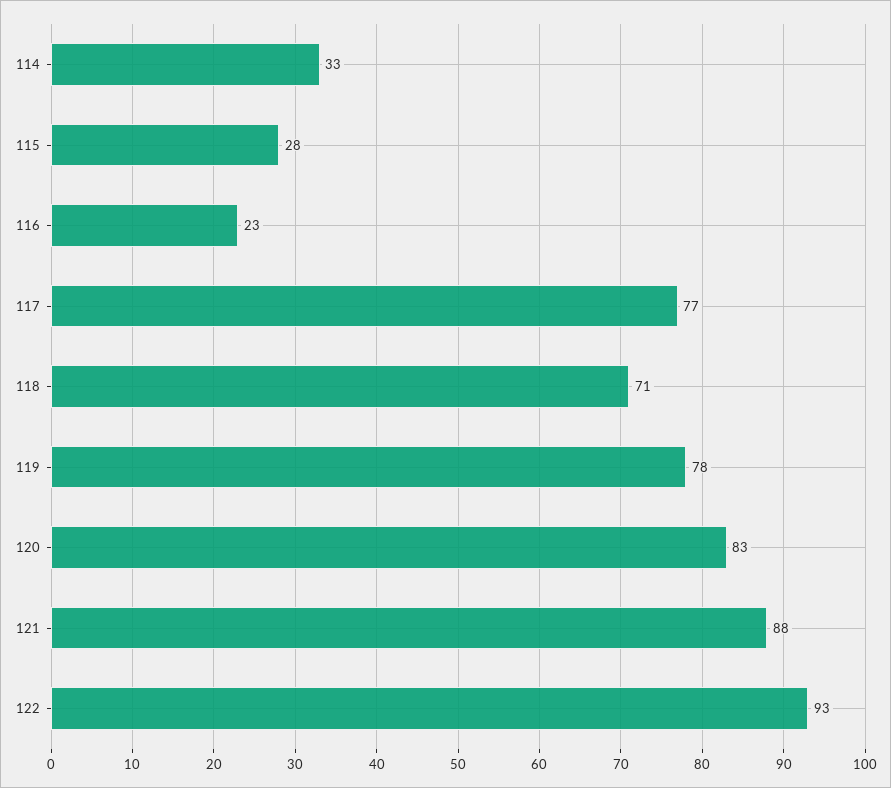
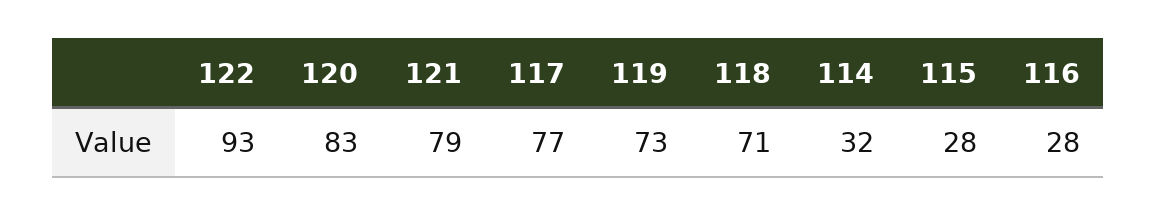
  {
-   "114": 33,
+   "114": 32,
    "115": 28,
-   "116": 23,
+   "116": 28,
    "117": 77,
    "118": 71,
-   "119": 78,
+   "119": 73,
    "120": 83,
-   "121": 88,
+   "121": 79,
    "122": 93
  }

